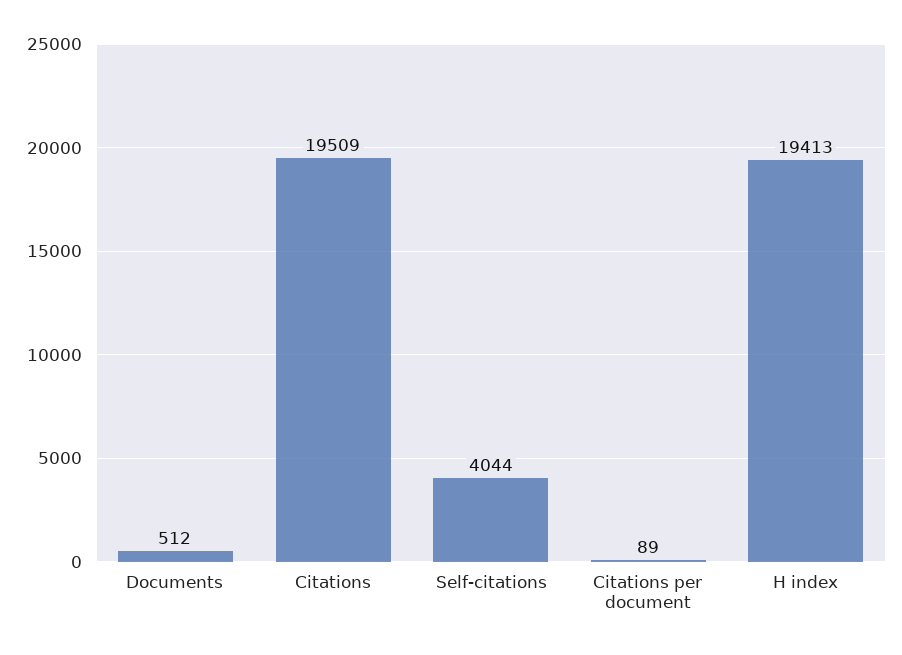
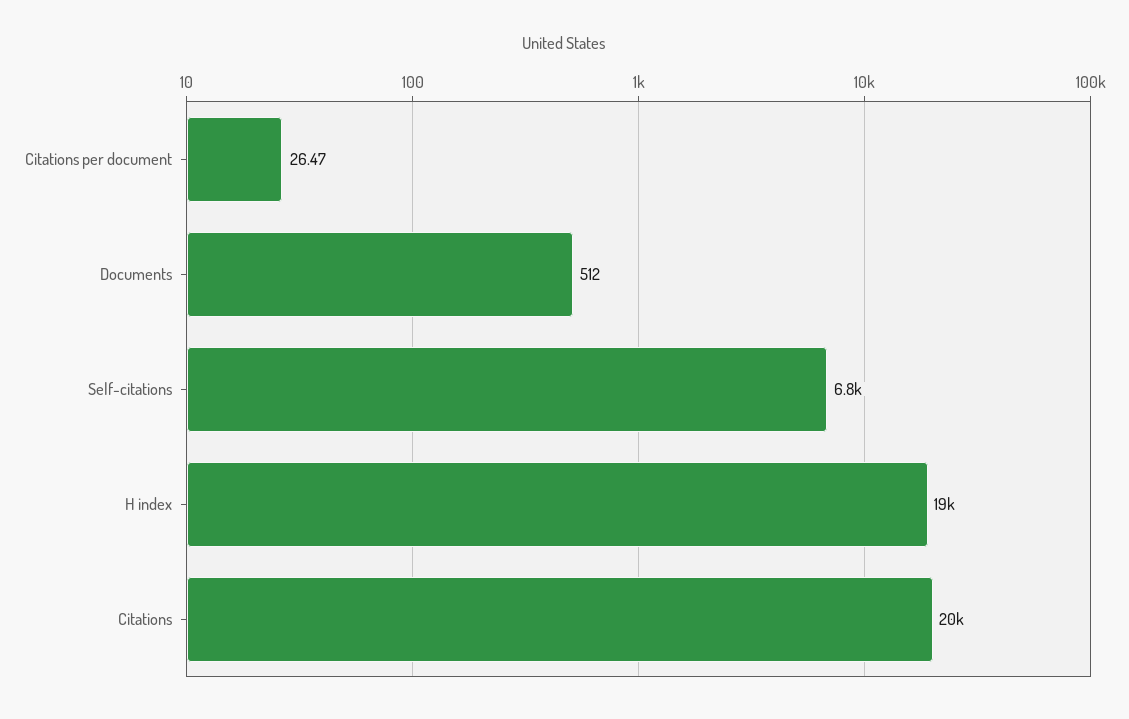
  {
    "Documents": 512,
    "Citations": 19509,
-   "Self-citations": 4044,
+   "Self-citations": 6800,
-   "Citations per document": 89,
+   "Citations per document": 26.47,
    "H index": 19413
  }

